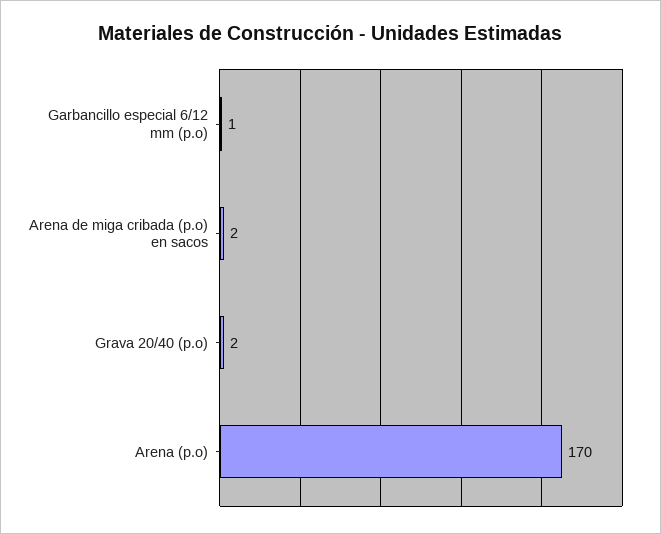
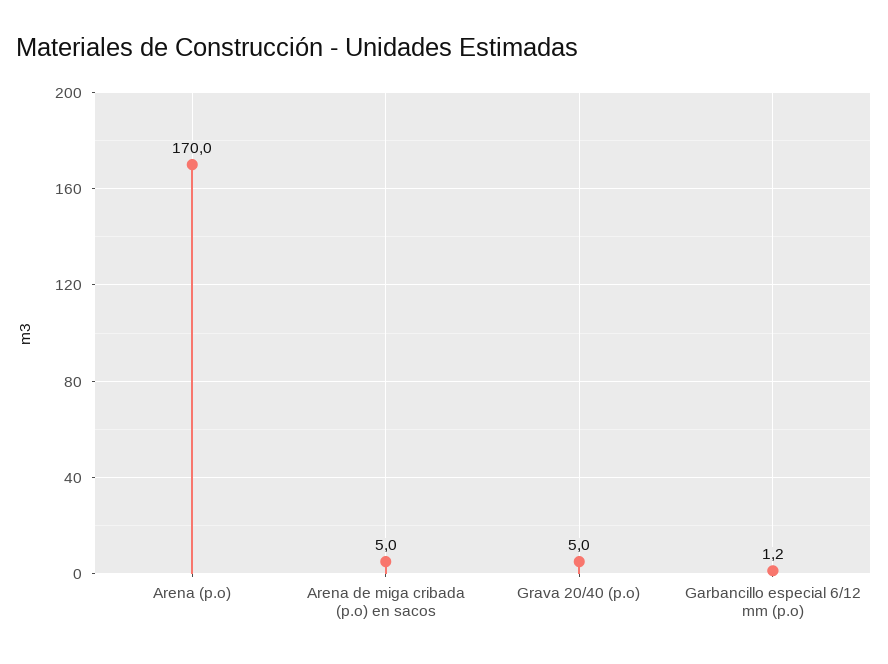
  {
    "Garbancillo especial 6/12 mm (p.o)": 1.2,
-   "Arena de miga cribada (p.o) en sacos": 2,
+   "Arena de miga cribada (p.o) en sacos": 5,
-   "Grava 20/40 (p.o)": 2,
+   "Grava 20/40 (p.o)": 5,
    "Arena (p.o)": 170
  }

